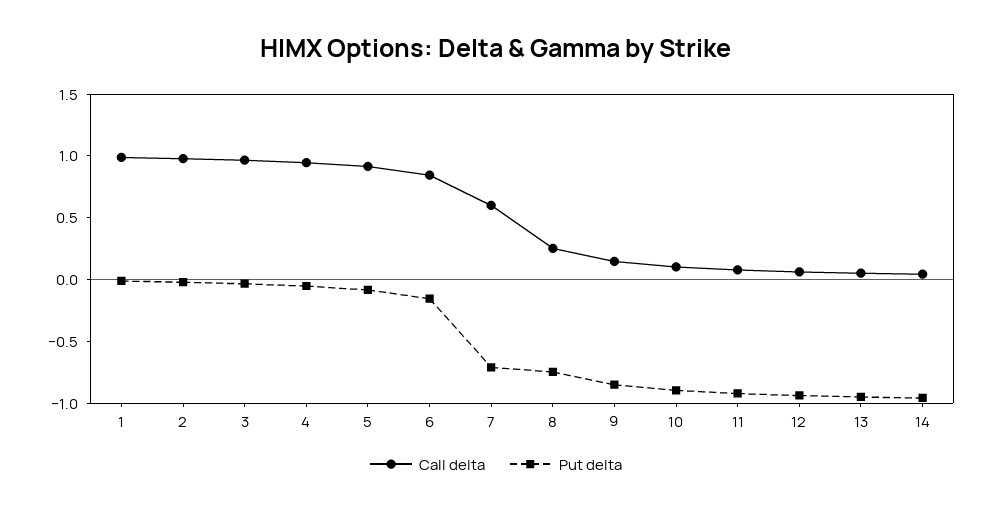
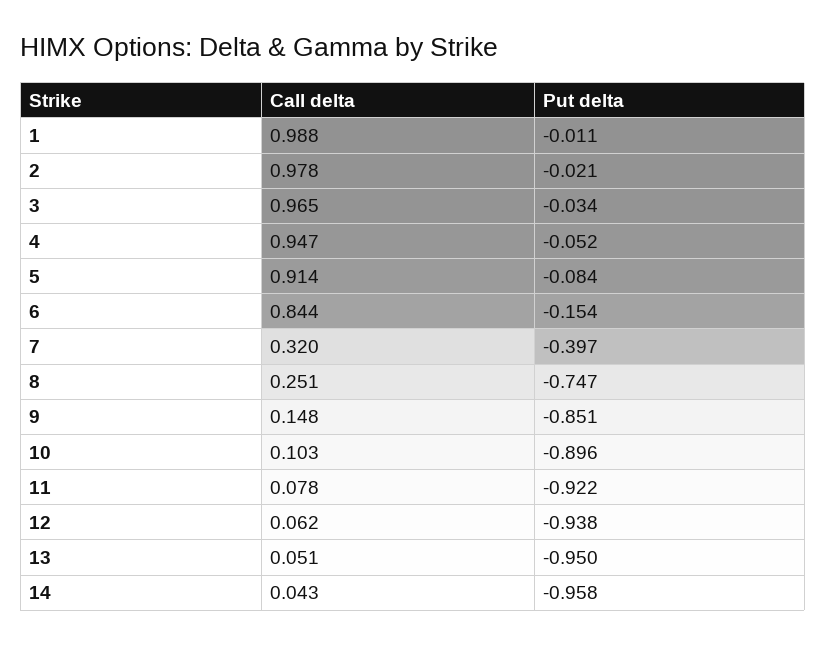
  {
    "Call delta": {
      "1": 0.988,
      "2": 0.978,
      "3": 0.965,
      "4": 0.947,
      "5": 0.914,
      "6": 0.844,
-     "7": 0.6,
+     "7": 0.32,
      "8": 0.251,
      "9": 0.148,
      "10": 0.103,
      "11": 0.078,
      "12": 0.062,
      "13": 0.051,
      "14": 0.043
    },
    "Put delta": {
      "1": -0.011,
      "2": -0.021,
      "3": -0.034,
      "4": -0.052,
      "5": -0.084,
      "6": -0.154,
-     "7": -0.7,
+     "7": -0.397,
      "8": -0.747,
      "9": -0.851,
      "10": -0.896,
      "11": -0.922,
      "12": -0.938,
      "13": -0.95,
      "14": -0.958
    }
  }

